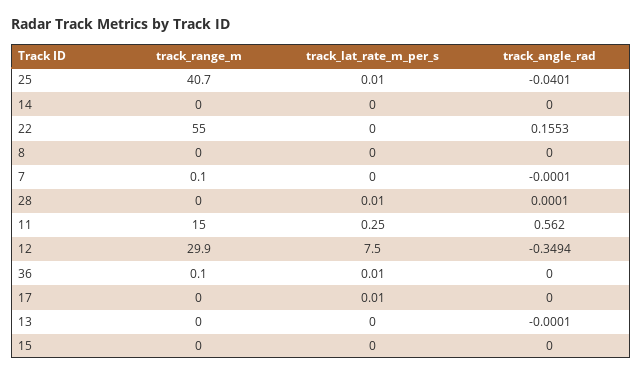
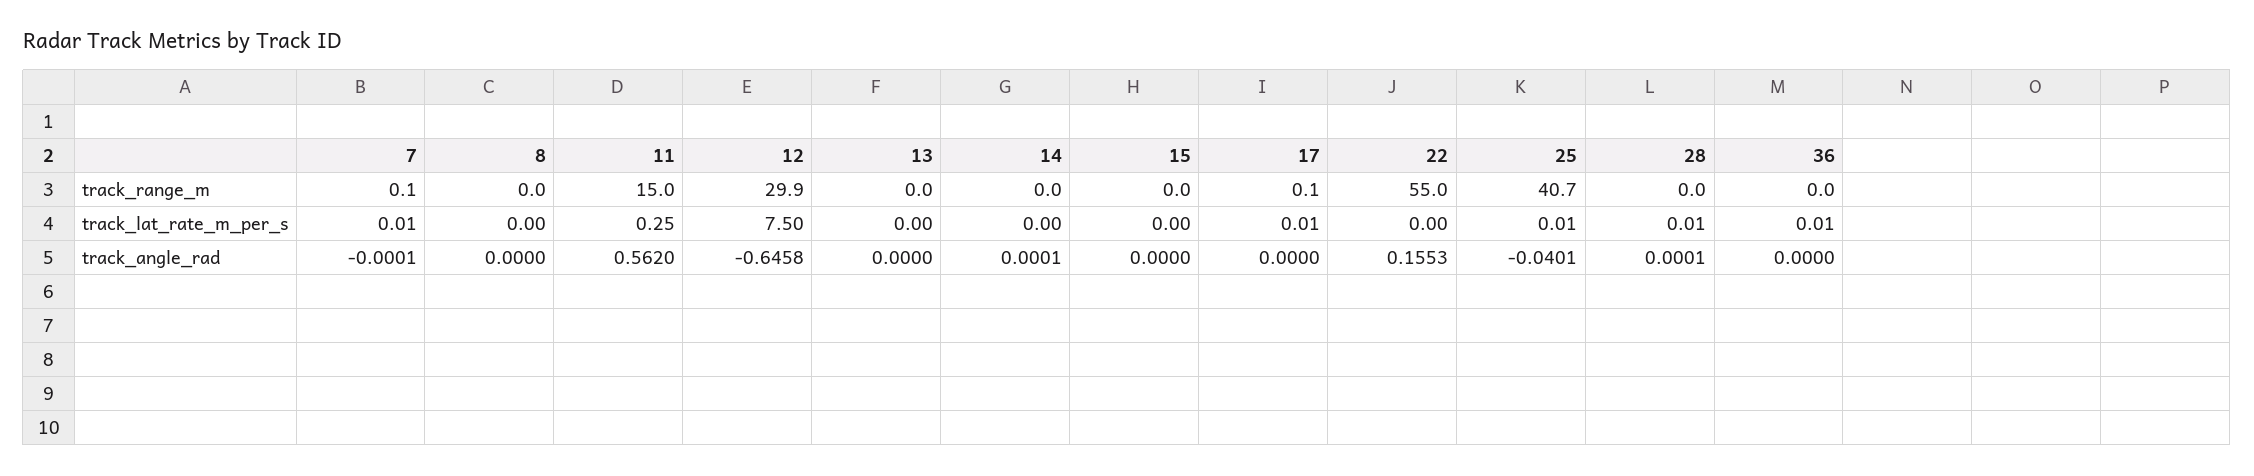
  {
    "track_range_m": {
      "25": 40.7,
      "14": 0,
      "22": 55,
      "8": 0,
      "7": 0.1,
      "28": 0,
      "11": 15,
      "12": 29.9,
-     "36": 0.1,
+     "36": 0,
-     "17": 0,
+     "17": 0.1,
      "13": 0,
      "15": 0
    },
    "track_lat_rate_m_per_s": {
      "25": 0.01,
      "14": 0,
      "22": 0,
      "8": 0,
-     "7": 0,
+     "7": 0.01,
      "28": 0.01,
      "11": 0.25,
      "12": 7.5,
      "36": 0.01,
      "17": 0.01,
      "13": 0,
      "15": 0
    },
    "track_angle_rad": {
      "25": -0.0401,
-     "14": 0,
+     "14": 0.0001,
      "22": 0.1553,
      "8": 0,
      "7": -0.0001,
      "28": 0.0001,
      "11": 0.562,
-     "12": -0.3494,
+     "12": -0.6458,
      "36": 0,
      "17": 0,
-     "13": -0.0001,
+     "13": 0,
      "15": 0
    }
  }

